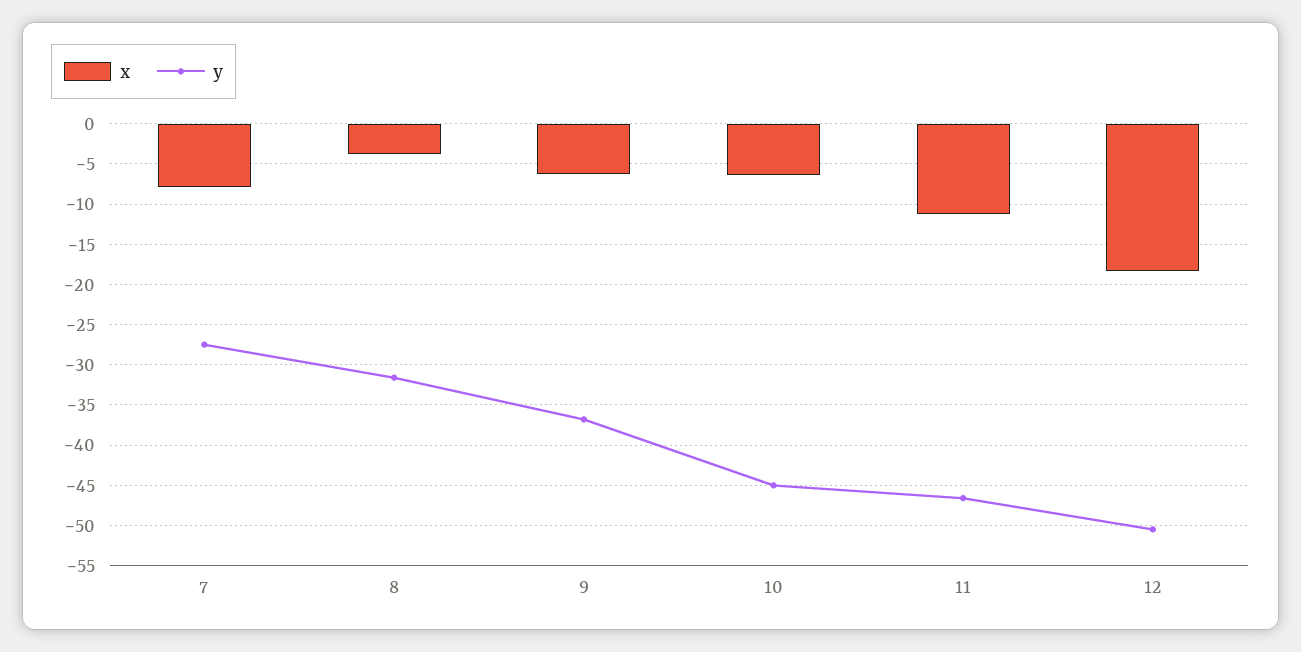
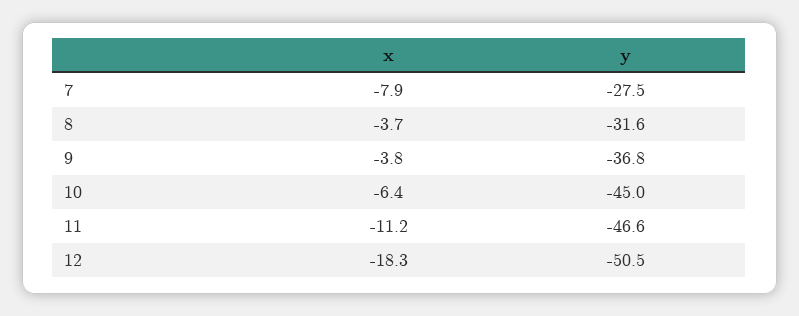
  {
    "x": {
      "7": -7.9,
      "8": -3.7,
-     "9": -6,
+     "9": -3.8,
      "10": -6.4,
      "11": -11.2,
      "12": -18.3
    },
    "y": {
      "7": -27.5,
      "8": -31.6,
      "9": -36.8,
      "10": -45,
      "11": -46.6,
      "12": -50.5
    }
  }

